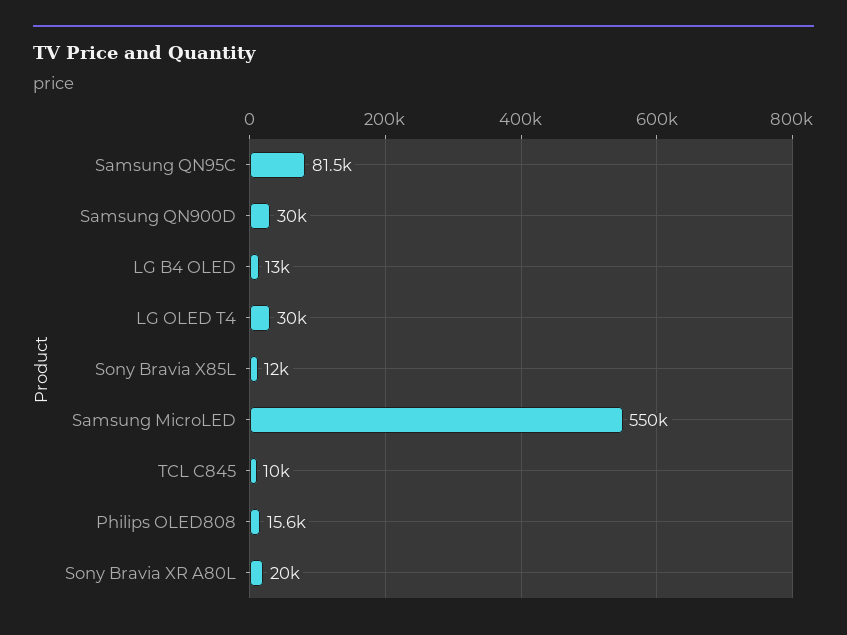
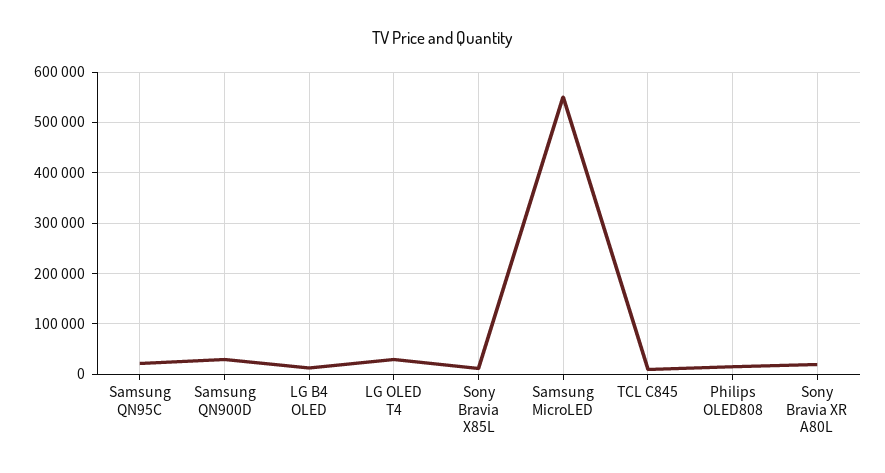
  {
-   "Samsung QN95C": 81500,
+   "Samsung QN95C": 20000,
    "Samsung QN900D": 30000,
    "LG B4 OLED": 13000,
    "LG OLED T4": 30000,
    "Sony Bravia X85L": 12000,
    "Samsung MicroLED": 550000,
    "TCL C845": 10000,
    "Philips OLED808": 15600,
    "Sony Bravia XR A80L": 20000
  }

